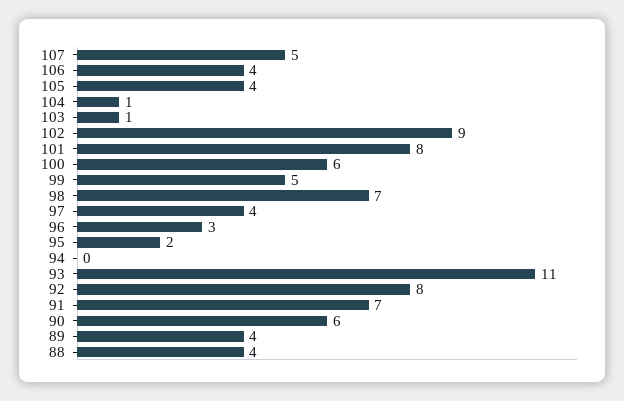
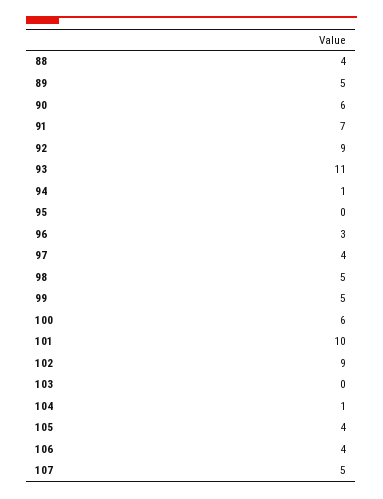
  {
    "107": 5,
    "106": 4,
    "105": 4,
    "104": 1,
-   "103": 1,
+   "103": 0,
    "102": 9,
-   "101": 8,
+   "101": 10,
    "100": 6,
    "99": 5,
-   "98": 7,
+   "98": 5,
    "97": 4,
    "96": 3,
-   "95": 2,
+   "95": 0,
-   "94": 0,
+   "94": 1,
    "93": 11,
-   "92": 8,
+   "92": 9,
    "91": 7,
    "90": 6,
-   "89": 4,
+   "89": 5,
    "88": 4
  }

